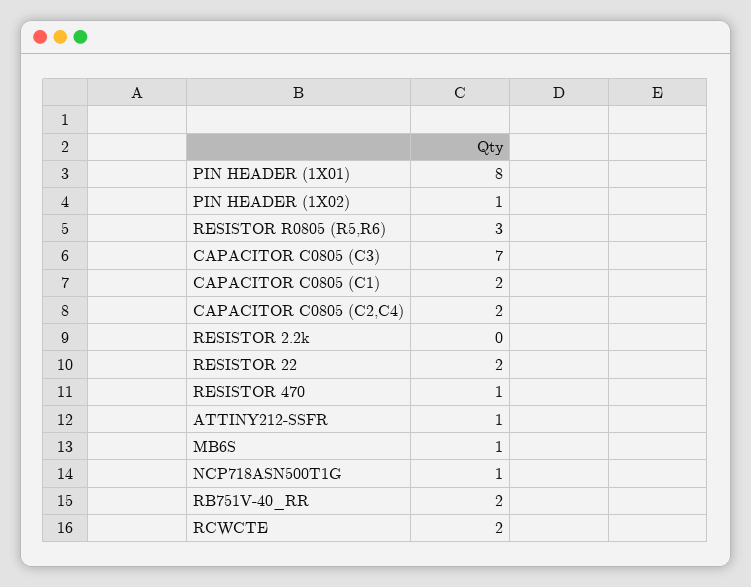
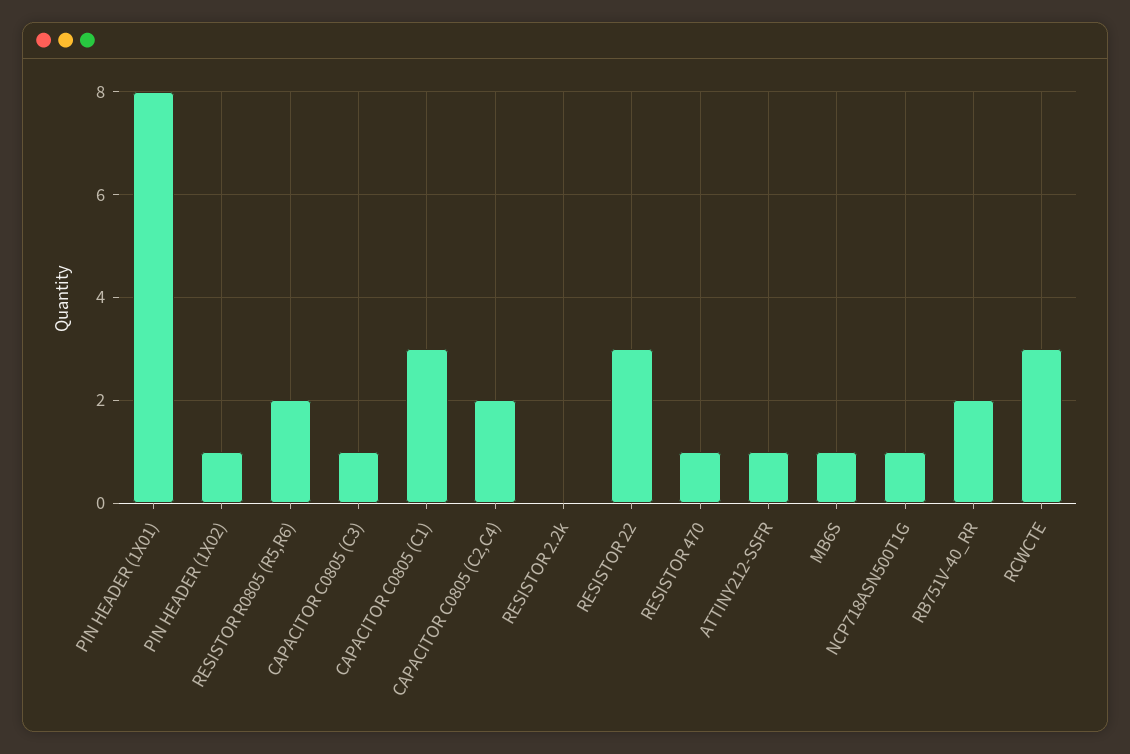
  {
    "PIN HEADER (1X01)": 8,
    "PIN HEADER (1X02)": 1,
-   "RESISTOR R0805 (R5,R6)": 3,
+   "RESISTOR R0805 (R5,R6)": 2,
-   "CAPACITOR C0805 (C3)": 7,
+   "CAPACITOR C0805 (C3)": 1,
-   "CAPACITOR C0805 (C1)": 2,
+   "CAPACITOR C0805 (C1)": 3,
    "CAPACITOR C0805 (C2,C4)": 2,
    "RESISTOR 2.2k": 0,
-   "RESISTOR 22": 2,
+   "RESISTOR 22": 3,
    "RESISTOR 470": 1,
    "ATTINY212-SSFR": 1,
    "MB6S": 1,
    "NCP718ASN500T1G": 1,
    "RB751V-40_RR": 2,
-   "RCWCTE": 2
+   "RCWCTE": 3
  }

